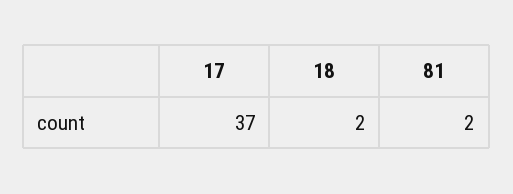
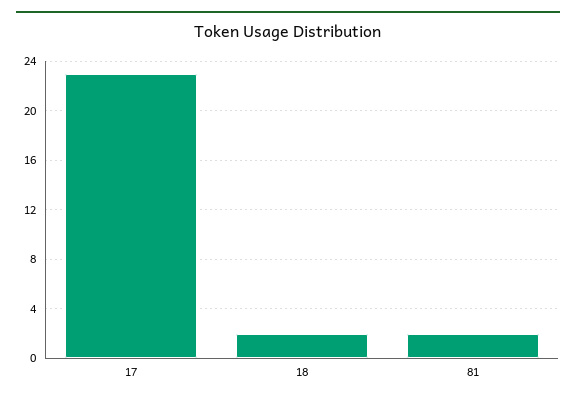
  {
-   "17": 37,
+   "17": 23,
    "18": 2,
    "81": 2
  }

